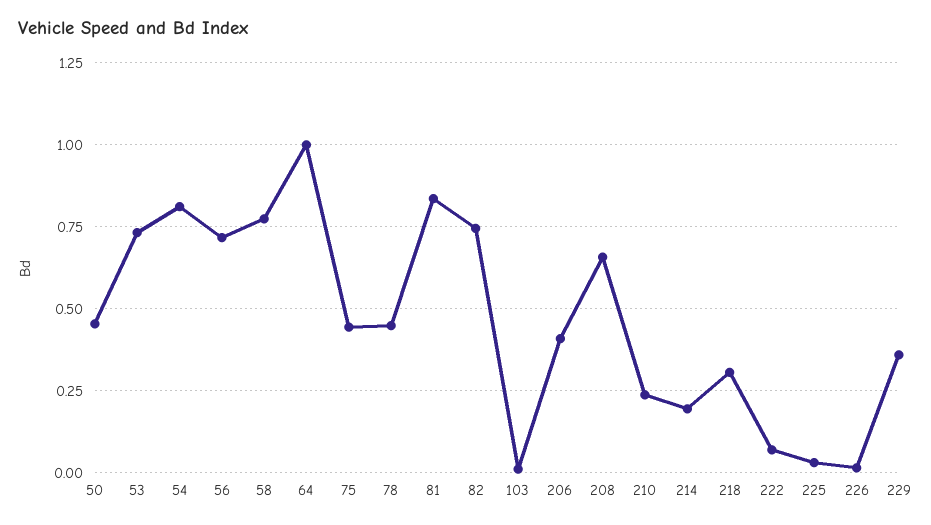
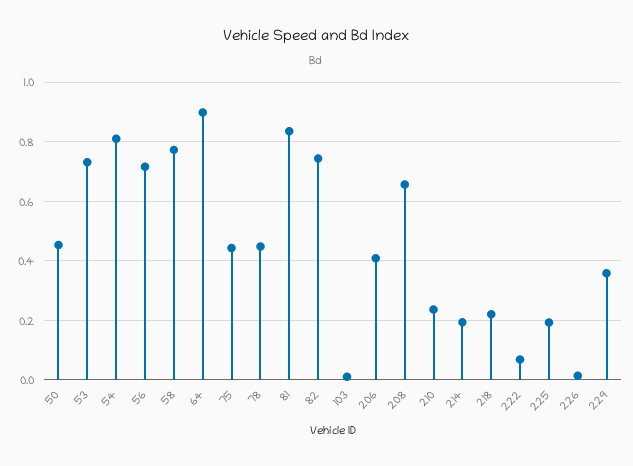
  {
    "50": 0.45,
    "53": 0.725,
    "54": 0.8,
    "56": 0.725,
    "58": 0.775,
-   "64": 1,
+   "64": 0.9,
    "75": 0.45,
    "78": 0.45,
    "81": 0.825,
    "82": 0.75,
    "103": 0,
    "206": 0.4,
    "208": 0.65,
    "210": 0.225,
    "214": 0.2,
-   "218": 0.3,
+   "218": 0.225,
    "222": 0.075,
-   "225": 0.025,
+   "225": 0.2,
    "226": 0.025,
    "229": 0.35
  }

